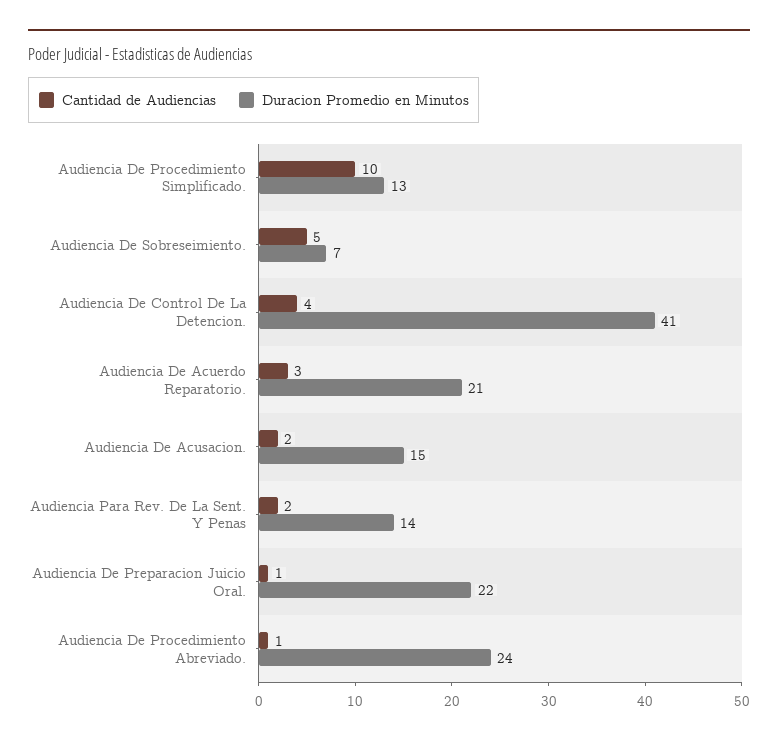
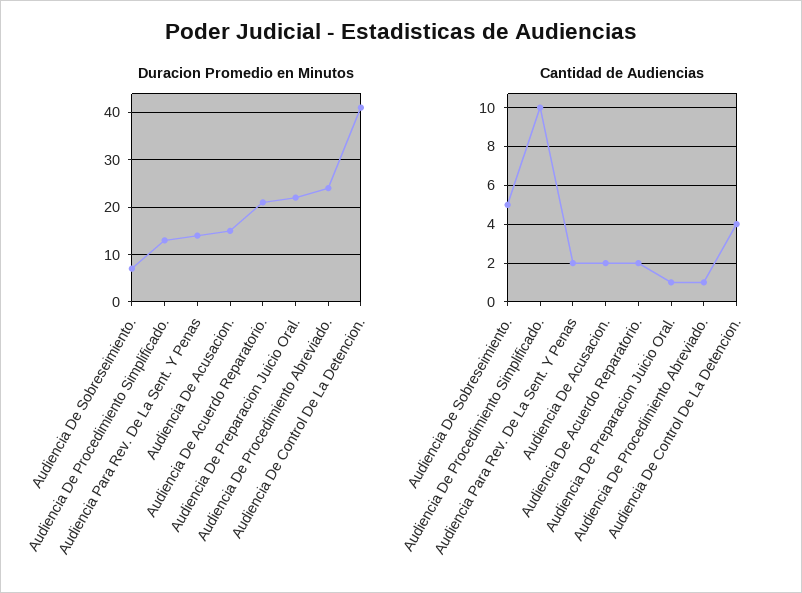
  {
    "Cantidad de Audiencias": {
      "Audiencia De Procedimiento Simplificado.": 10,
      "Audiencia De Sobreseimiento.": 5,
      "Audiencia De Control De La Detencion.": 4,
-     "Audiencia De Acuerdo Reparatorio.": 3,
+     "Audiencia De Acuerdo Reparatorio.": 2,
      "Audiencia De Acusacion.": 2,
      "Audiencia Para Rev. De La Sent. Y Penas": 2,
      "Audiencia De Preparacion Juicio Oral.": 1,
      "Audiencia De Procedimiento Abreviado.": 1
    },
    "Duracion Promedio en Minutos": {
      "Audiencia De Procedimiento Simplificado.": 13,
      "Audiencia De Sobreseimiento.": 7,
      "Audiencia De Control De La Detencion.": 41,
      "Audiencia De Acuerdo Reparatorio.": 21,
      "Audiencia De Acusacion.": 15,
      "Audiencia Para Rev. De La Sent. Y Penas": 14,
      "Audiencia De Preparacion Juicio Oral.": 22,
      "Audiencia De Procedimiento Abreviado.": 24
    }
  }

